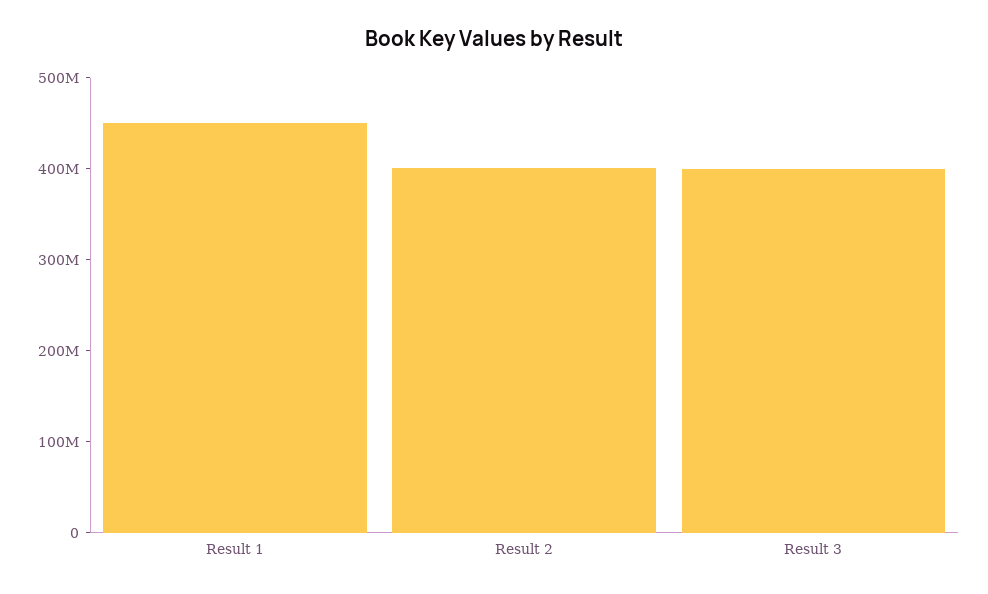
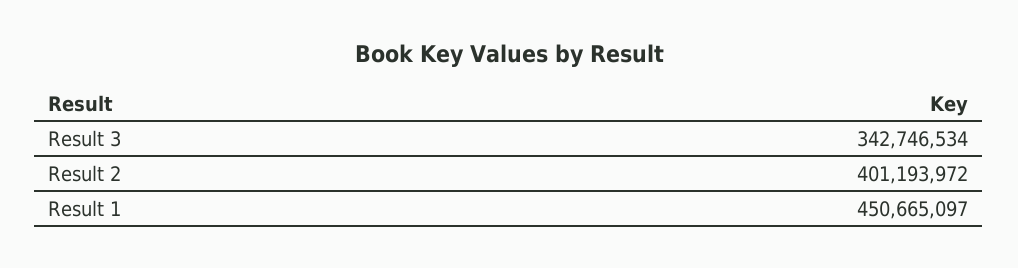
  {
    "Result 1": 450665097,
    "Result 2": 401193972,
-   "Result 3": 400000000
+   "Result 3": 342746534
  }

